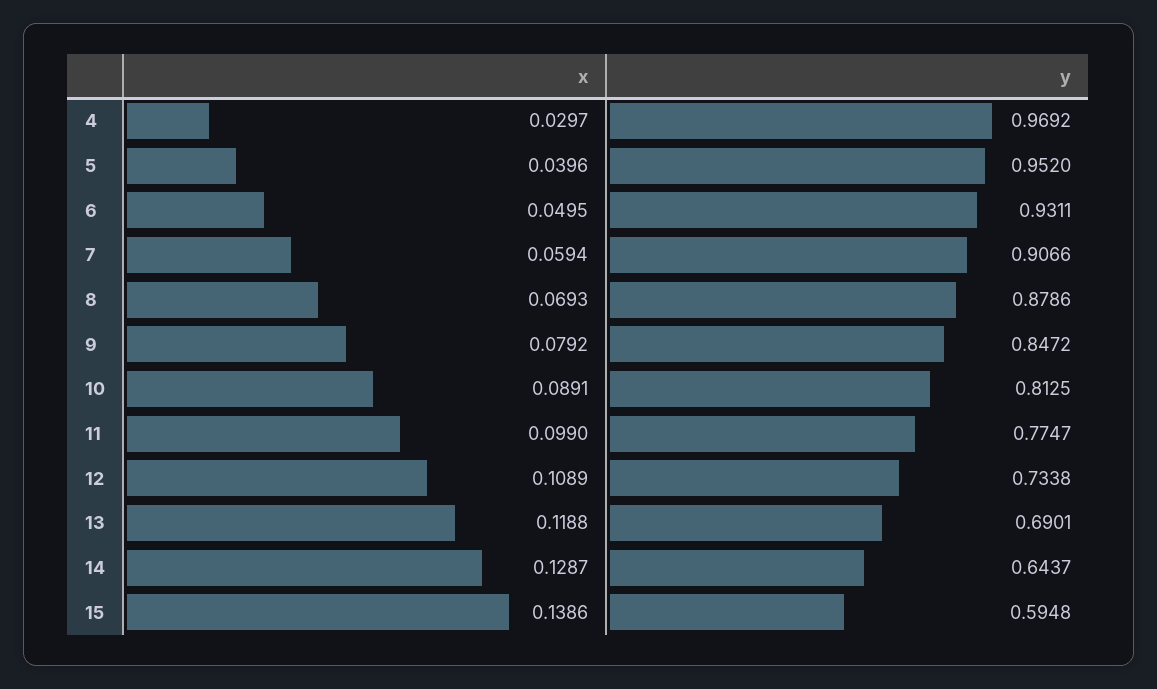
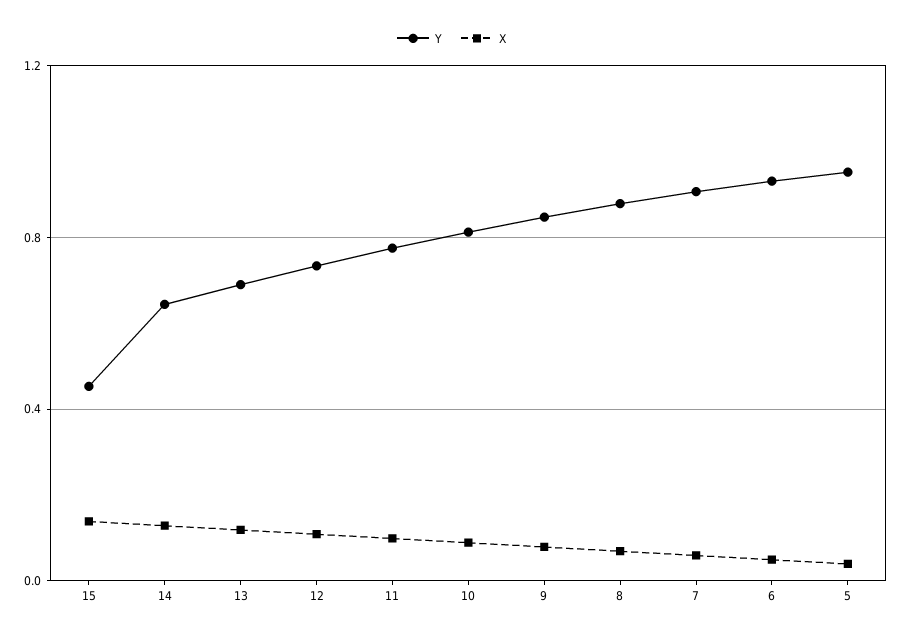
  {
    "x": {
-     "4": 0.0297,
      "5": 0.0396,
      "6": 0.0495,
      "7": 0.0594,
      "8": 0.0693,
      "9": 0.0792,
      "10": 0.0891,
      "11": 0.099,
      "12": 0.1089,
      "13": 0.1188,
      "14": 0.1287,
      "15": 0.1386
    },
    "y": {
-     "4": 0.9692,
      "5": 0.952,
      "6": 0.9311,
      "7": 0.9066,
      "8": 0.8786,
      "9": 0.8472,
      "10": 0.8125,
      "11": 0.7747,
      "12": 0.7338,
      "13": 0.6901,
      "14": 0.6437,
-     "15": 0.5948
+     "15": 0.45
    }
  }

